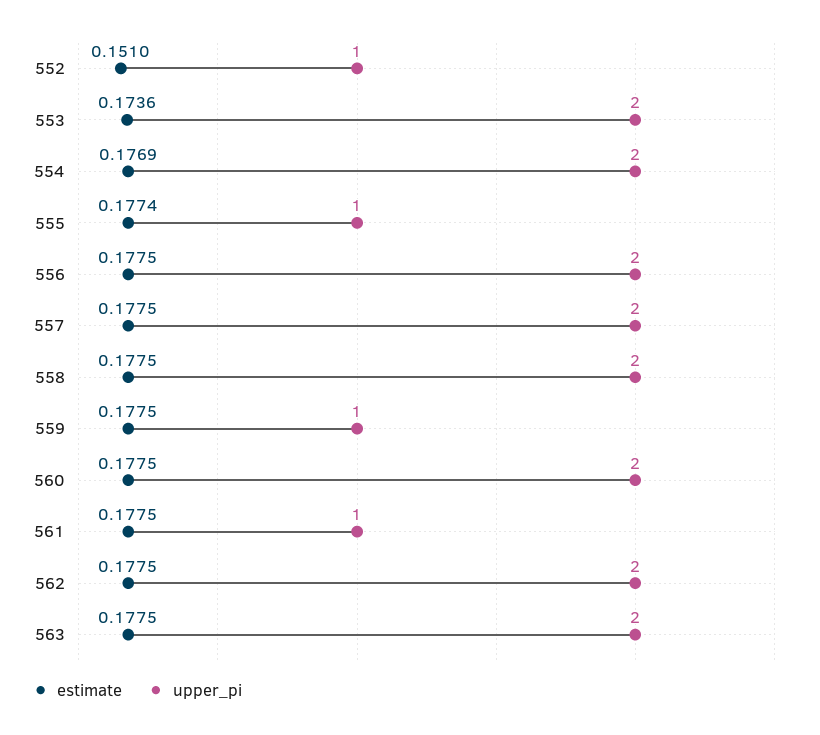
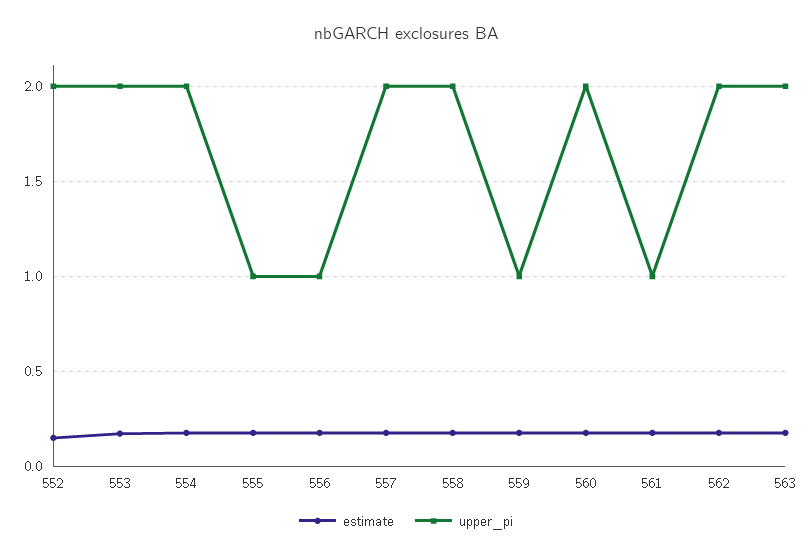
  {
    "estimate": {
      "552": 0.151,
      "553": 0.1736,
      "554": 0.1769,
      "555": 0.1774,
      "556": 0.1775,
      "557": 0.1775,
      "558": 0.1775,
      "559": 0.1775,
      "560": 0.1775,
      "561": 0.1775,
      "562": 0.1775,
      "563": 0.1775
    },
    "upper_pi": {
-     "552": 1,
+     "552": 2,
      "553": 2,
      "554": 2,
      "555": 1,
-     "556": 2,
+     "556": 1,
      "557": 2,
      "558": 2,
      "559": 1,
      "560": 2,
      "561": 1,
      "562": 2,
      "563": 2
    }
  }

